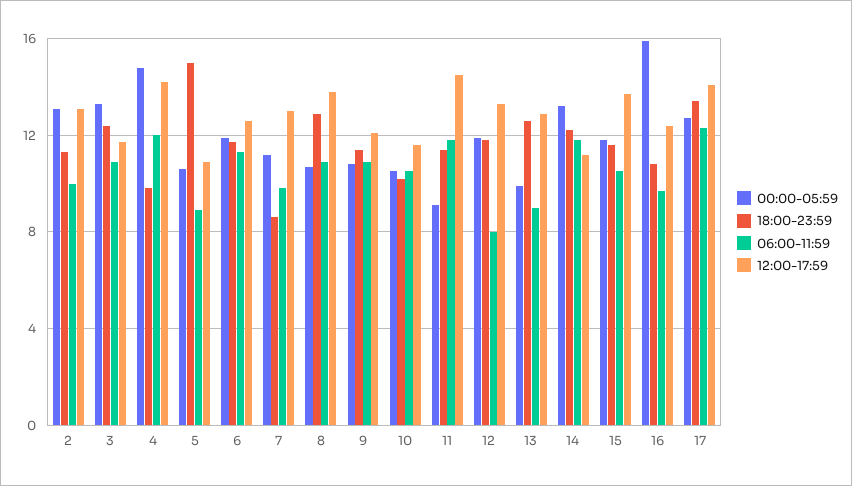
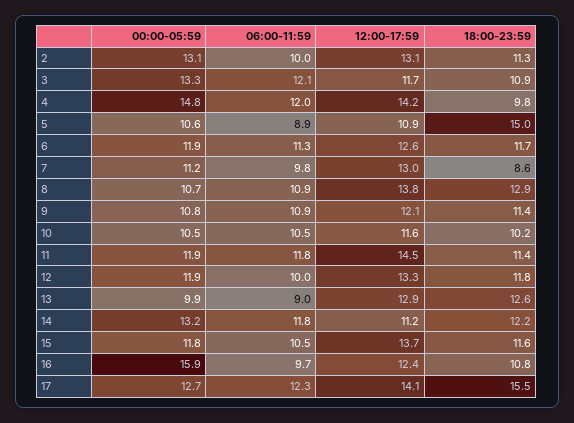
  {
    "00:00-05:59": {
      "2": 13.1,
      "3": 13.3,
      "4": 14.8,
      "5": 10.6,
      "6": 11.9,
      "7": 11.2,
      "8": 10.7,
      "9": 10.8,
      "10": 10.5,
-     "11": 9,
+     "11": 11.9,
      "12": 11.9,
      "13": 9.9,
      "14": 13.2,
      "15": 11.8,
      "16": 15.9,
      "17": 12.7
    },
    "18:00-23:59": {
      "2": 11.3,
-     "3": 12.5,
+     "3": 10.9,
      "4": 9.8,
      "5": 15,
      "6": 11.7,
      "7": 8.6,
      "8": 12.9,
      "9": 11.4,
      "10": 10.2,
      "11": 11.4,
      "12": 11.8,
      "13": 12.6,
      "14": 12.2,
      "15": 11.6,
      "16": 10.8,
-     "17": 13.5
+     "17": 15.5
    },
    "06:00-11:59": {
      "2": 10,
-     "3": 11,
+     "3": 12.1,
      "4": 12,
      "5": 8.9,
      "6": 11.3,
      "7": 9.8,
      "8": 10.9,
      "9": 10.9,
      "10": 10.5,
      "11": 11.8,
-     "12": 8,
+     "12": 10,
      "13": 9,
      "14": 11.8,
      "15": 10.5,
      "16": 9.7,
      "17": 12.3
    },
    "12:00-17:59": {
      "2": 13.1,
      "3": 11.7,
      "4": 14.2,
      "5": 10.9,
      "6": 12.6,
      "7": 13,
      "8": 13.8,
      "9": 12.1,
      "10": 11.6,
      "11": 14.5,
      "12": 13.3,
      "13": 12.9,
      "14": 11.2,
      "15": 13.7,
      "16": 12.4,
      "17": 14.1
    }
  }

